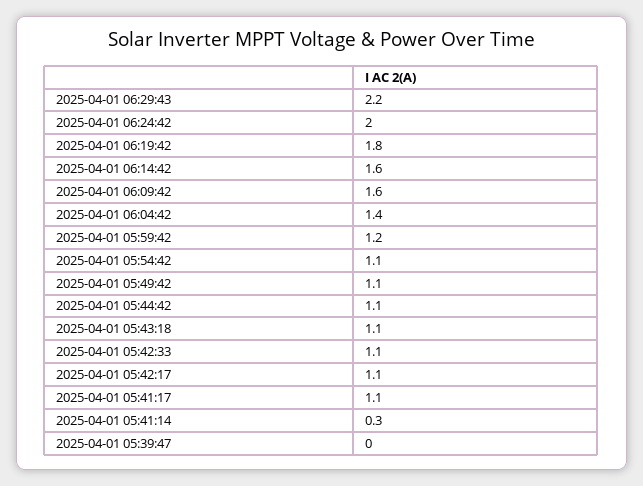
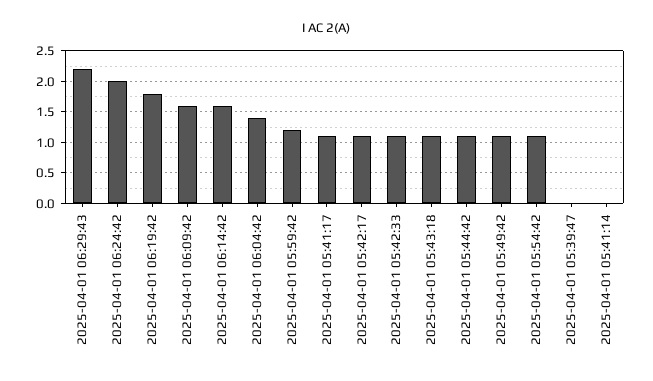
  {
    "2025-04-01 06:29:43": 2.2,
    "2025-04-01 06:24:42": 2,
    "2025-04-01 06:19:42": 1.8,
    "2025-04-01 06:14:42": 1.6,
    "2025-04-01 06:09:42": 1.6,
    "2025-04-01 06:04:42": 1.4,
    "2025-04-01 05:59:42": 1.2,
    "2025-04-01 05:54:42": 1.1,
    "2025-04-01 05:49:42": 1.1,
    "2025-04-01 05:44:42": 1.1,
    "2025-04-01 05:43:18": 1.1,
    "2025-04-01 05:42:33": 1.1,
    "2025-04-01 05:42:17": 1.1,
    "2025-04-01 05:41:17": 1.1,
-   "2025-04-01 05:41:14": 0.3,
+   "2025-04-01 05:41:14": 0,
    "2025-04-01 05:39:47": 0
  }

